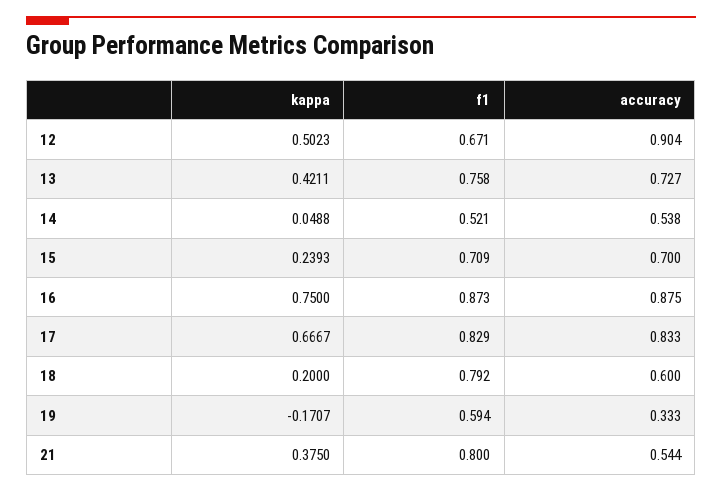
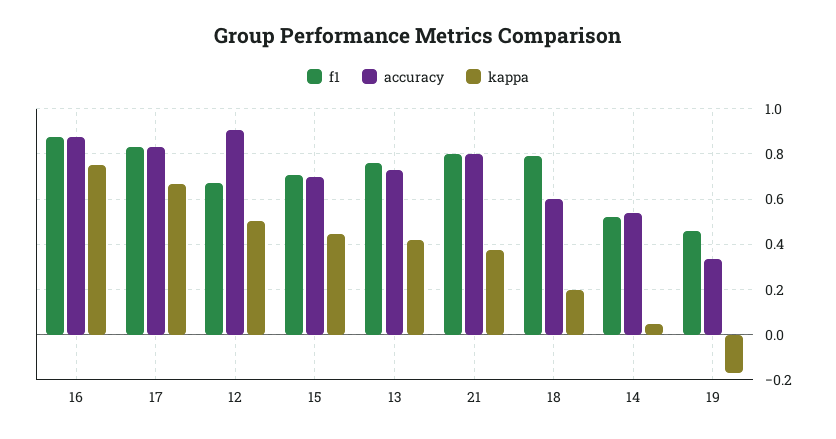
  {
    "kappa": {
      "12": 0.5023,
      "13": 0.4211,
      "14": 0.0488,
-     "15": 0.2393,
+     "15": 0.45,
      "16": 0.75,
      "17": 0.6667,
      "18": 0.2,
      "19": -0.1707,
      "21": 0.375
    },
    "f1": {
      "12": 0.671,
      "13": 0.758,
      "14": 0.521,
      "15": 0.709,
      "16": 0.873,
      "17": 0.829,
      "18": 0.792,
-     "19": 0.594,
+     "19": 0.45,
      "21": 0.8
    },
    "accuracy": {
      "12": 0.904,
      "13": 0.727,
      "14": 0.538,
      "15": 0.7,
      "16": 0.875,
      "17": 0.833,
      "18": 0.6,
      "19": 0.333,
-     "21": 0.544
+     "21": 0.8
    }
  }

